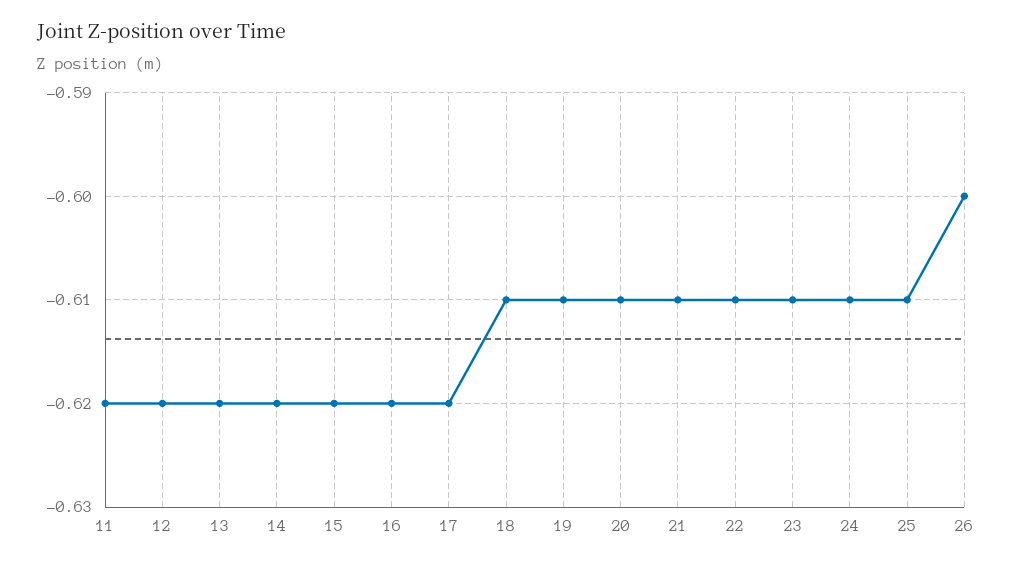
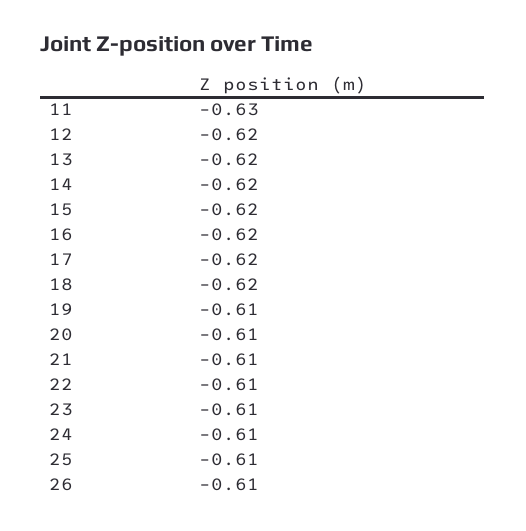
  {
-   "11": -0.62,
+   "11": -0.63,
    "12": -0.62,
    "13": -0.62,
    "14": -0.62,
    "15": -0.62,
    "16": -0.62,
    "17": -0.62,
-   "18": -0.61,
+   "18": -0.62,
    "19": -0.61,
    "20": -0.61,
    "21": -0.61,
    "22": -0.61,
    "23": -0.61,
    "24": -0.61,
    "25": -0.61,
-   "26": -0.6
+   "26": -0.61
  }

